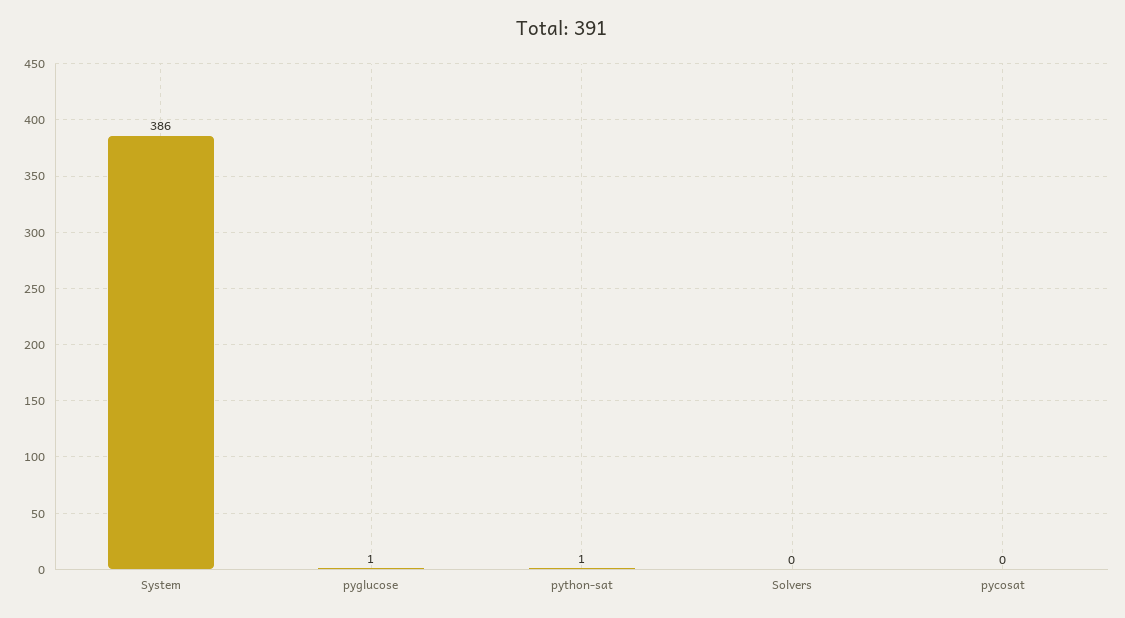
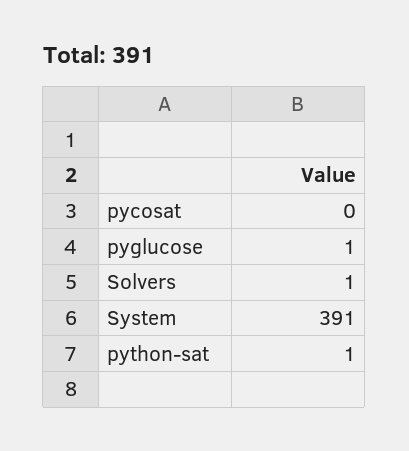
  {
-   "System": 386,
+   "System": 391,
    "pyglucose": 1,
    "python-sat": 1,
-   "Solvers": 0,
+   "Solvers": 1,
    "pycosat": 0
  }

